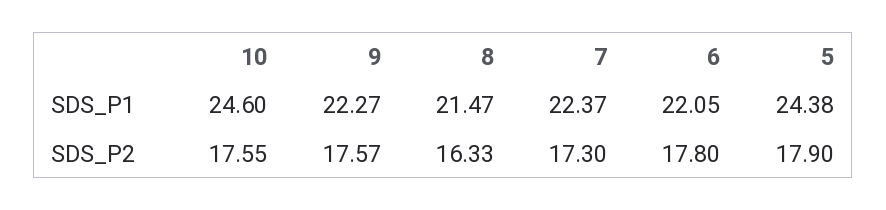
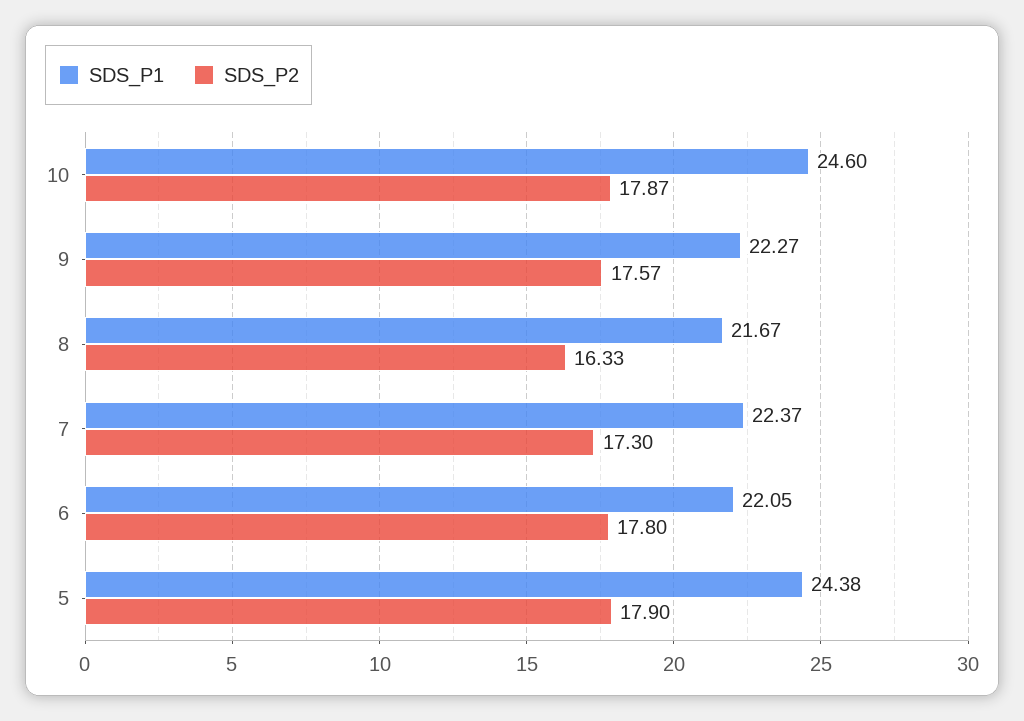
  {
    "SDS_P1": {
      "10": 24.6,
      "9": 22.27,
-     "8": 21.47,
+     "8": 21.67,
      "7": 22.37,
      "6": 22.05,
      "5": 24.38
    },
    "SDS_P2": {
-     "10": 17.55,
+     "10": 17.87,
      "9": 17.57,
      "8": 16.33,
      "7": 17.3,
      "6": 17.8,
      "5": 17.9
    }
  }

